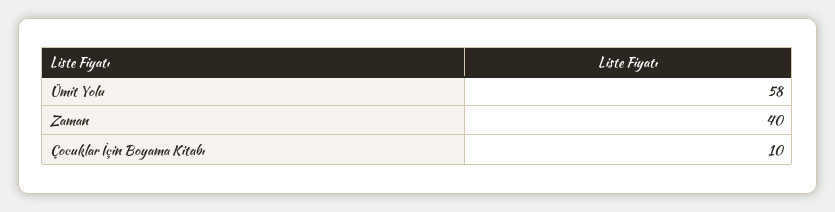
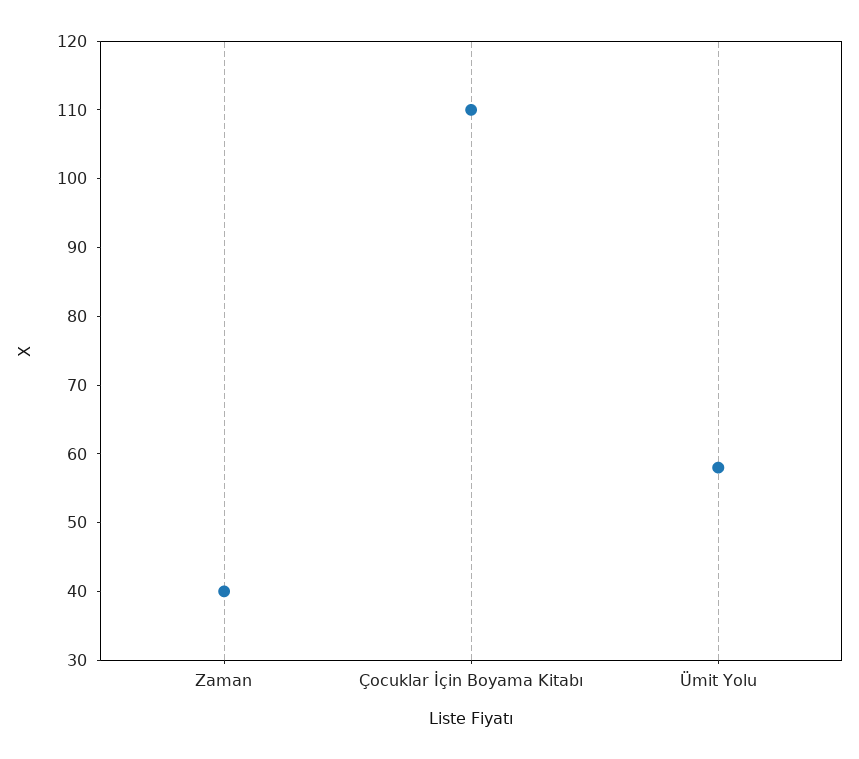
  {
    "Ümit Yolu": 58,
    "Zaman": 40,
-   "Çocuklar İçin Boyama Kitabı": 10
+   "Çocuklar İçin Boyama Kitabı": 110
  }

